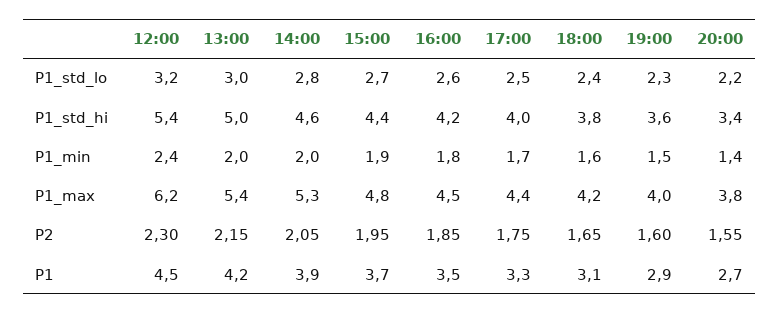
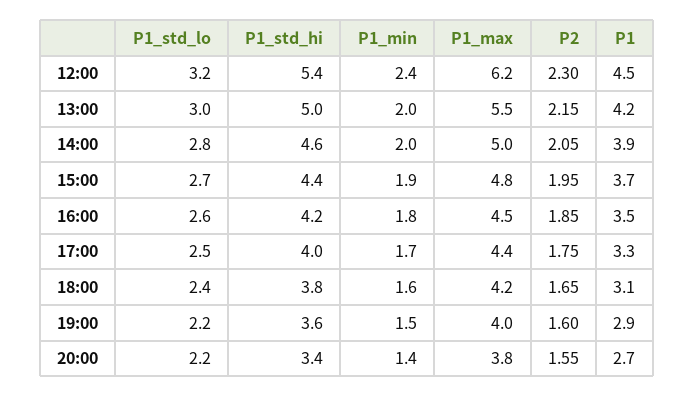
  {
    "12:00": {
      "P1_std_lo": 3.2,
      "P1_std_hi": 5.4,
      "P1_min": 2.4,
      "P1_max": 6.2,
      "P2": 2.3,
      "P1": 4.5
    },
    "13:00": {
      "P1_std_lo": 3,
      "P1_std_hi": 5,
      "P1_min": 2,
-     "P1_max": 5.4,
+     "P1_max": 5.5,
      "P2": 2.15,
      "P1": 4.2
    },
    "14:00": {
      "P1_std_lo": 2.8,
      "P1_std_hi": 4.6,
      "P1_min": 2,
-     "P1_max": 5.3,
+     "P1_max": 5,
      "P2": 2.05,
      "P1": 3.9
    },
    "15:00": {
      "P1_std_lo": 2.7,
      "P1_std_hi": 4.4,
      "P1_min": 1.9,
      "P1_max": 4.8,
      "P2": 1.95,
      "P1": 3.7
    },
    "16:00": {
      "P1_std_lo": 2.6,
      "P1_std_hi": 4.2,
      "P1_min": 1.8,
      "P1_max": 4.5,
      "P2": 1.85,
      "P1": 3.5
    },
    "17:00": {
      "P1_std_lo": 2.5,
      "P1_std_hi": 4,
      "P1_min": 1.7,
      "P1_max": 4.4,
      "P2": 1.75,
      "P1": 3.3
    },
    "18:00": {
      "P1_std_lo": 2.4,
      "P1_std_hi": 3.8,
      "P1_min": 1.6,
      "P1_max": 4.2,
      "P2": 1.65,
      "P1": 3.1
    },
    "19:00": {
-     "P1_std_lo": 2.3,
+     "P1_std_lo": 2.2,
      "P1_std_hi": 3.6,
      "P1_min": 1.5,
      "P1_max": 4,
      "P2": 1.6,
      "P1": 2.9
    },
    "20:00": {
      "P1_std_lo": 2.2,
      "P1_std_hi": 3.4,
      "P1_min": 1.4,
      "P1_max": 3.8,
      "P2": 1.55,
      "P1": 2.7
    }
  }

